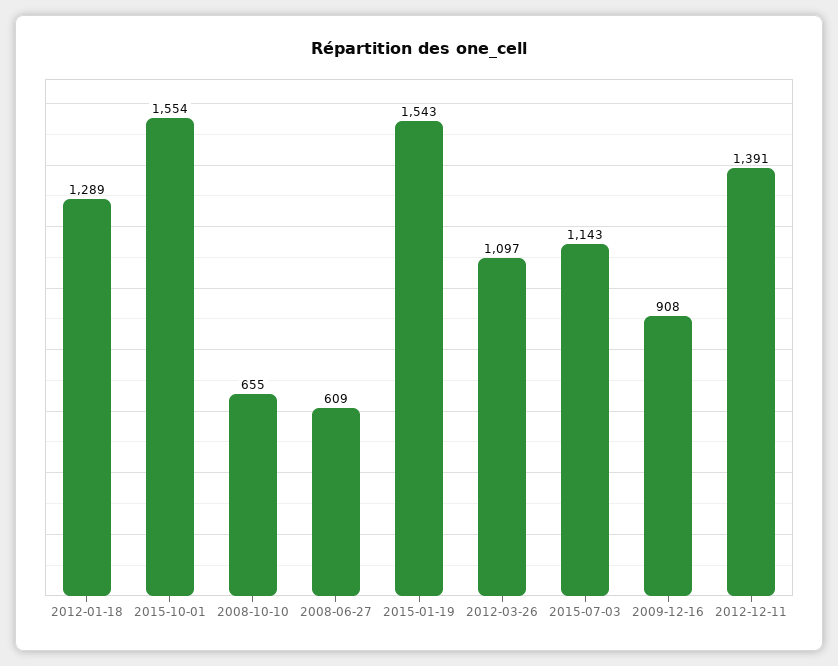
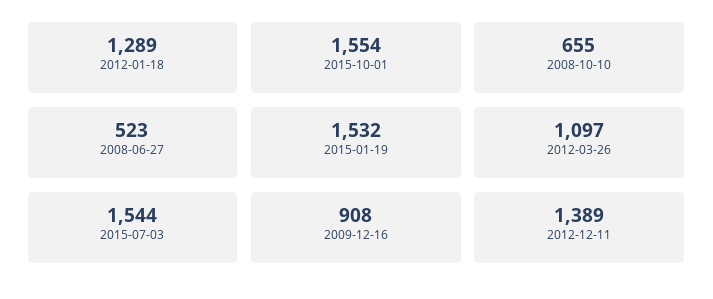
  {
    "2012-01-18": 1289,
    "2015-10-01": 1554,
    "2008-10-10": 655,
-   "2008-06-27": 609,
+   "2008-06-27": 523,
-   "2015-01-19": 1543,
+   "2015-01-19": 1532,
    "2012-03-26": 1097,
-   "2015-07-03": 1143,
+   "2015-07-03": 1544,
    "2009-12-16": 908,
-   "2012-12-11": 1391
+   "2012-12-11": 1389
  }

